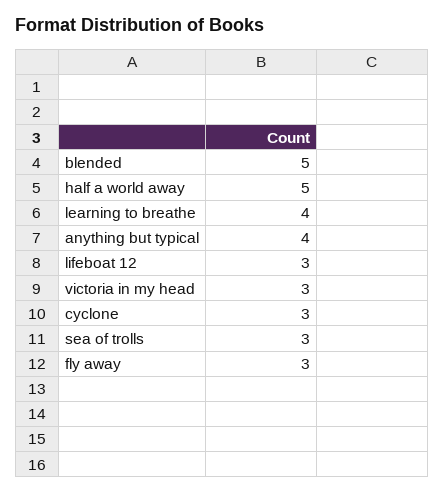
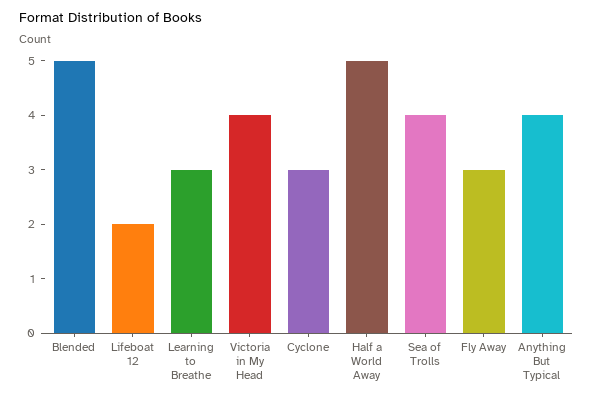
  {
    "blended": 5,
    "half a world away": 5,
-   "learning to breathe": 4,
+   "learning to breathe": 3,
    "anything but typical": 4,
-   "lifeboat 12": 3,
+   "lifeboat 12": 2,
-   "victoria in my head": 3,
+   "victoria in my head": 4,
    "cyclone": 3,
-   "sea of trolls": 3,
+   "sea of trolls": 4,
    "fly away": 3
  }

